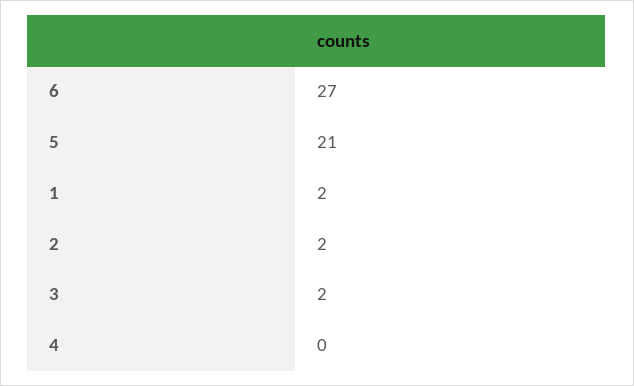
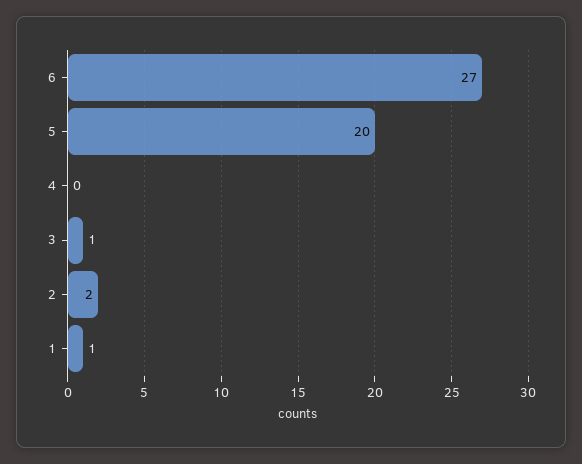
  {
    "6": 27,
-   "5": 21,
+   "5": 20,
-   "1": 2,
+   "1": 1,
    "2": 2,
-   "3": 2,
+   "3": 1,
    "4": 0
  }

